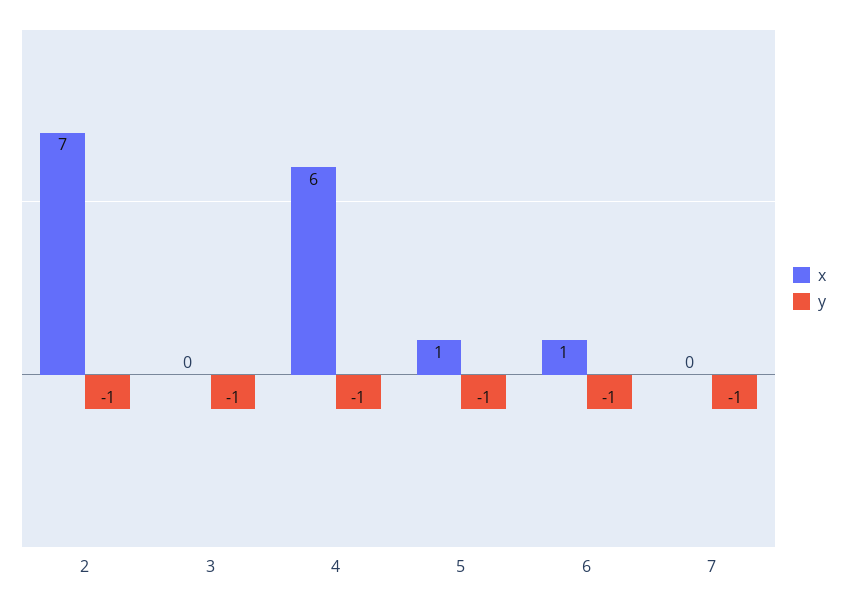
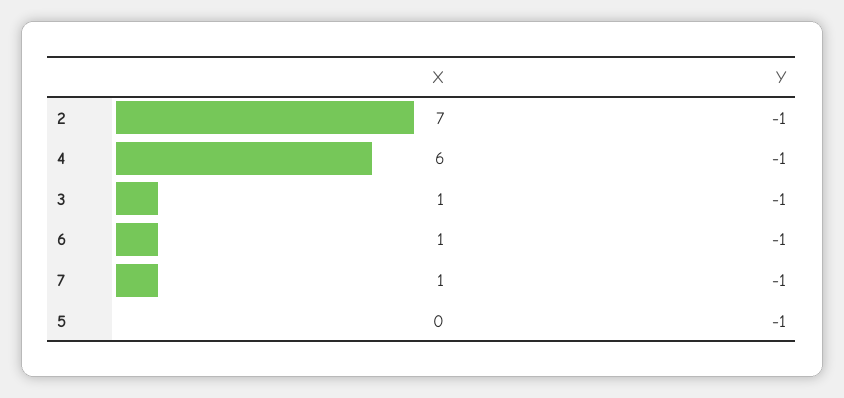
  {
    "x": {
      "2": 7,
-     "3": 0,
+     "3": 1,
      "4": 6,
-     "5": 1,
+     "5": 0,
      "6": 1,
-     "7": 0
+     "7": 1
    },
    "y": {
      "2": -1,
      "3": -1,
      "4": -1,
      "5": -1,
      "6": -1,
      "7": -1
    }
  }

